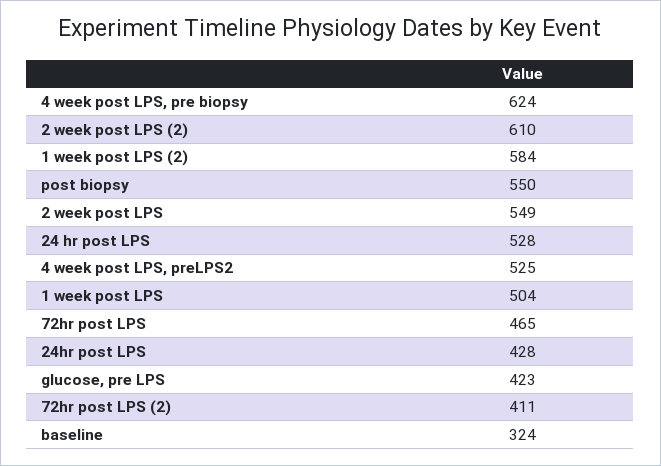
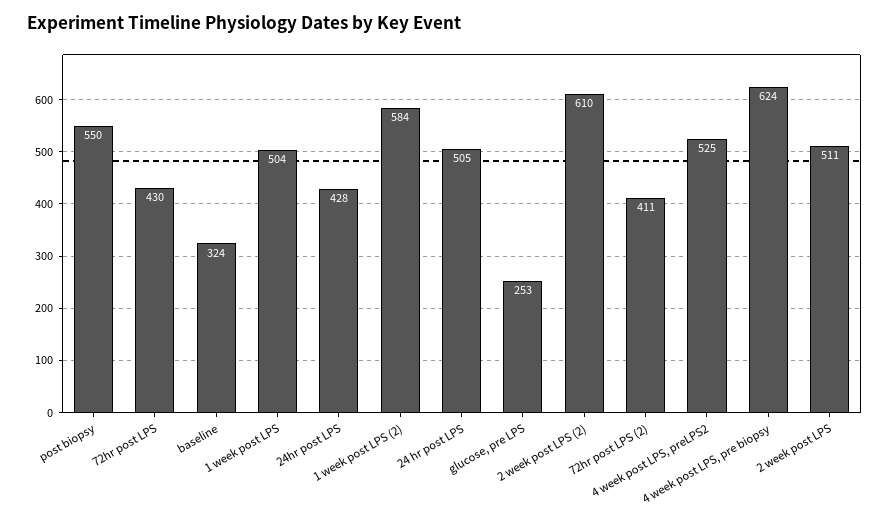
  {
    "4 week post LPS, pre biopsy": 624,
    "2 week post LPS (2)": 610,
    "1 week post LPS (2)": 584,
    "post biopsy": 550,
-   "2 week post LPS": 549,
+   "2 week post LPS": 511,
-   "24 hr post LPS": 528,
+   "24 hr post LPS": 505,
    "4 week post LPS, preLPS2": 525,
    "1 week post LPS": 504,
-   "72hr post LPS": 465,
+   "72hr post LPS": 430,
    "24hr post LPS": 428,
-   "glucose, pre LPS": 423,
+   "glucose, pre LPS": 253,
    "72hr post LPS (2)": 411,
    "baseline": 324
  }

